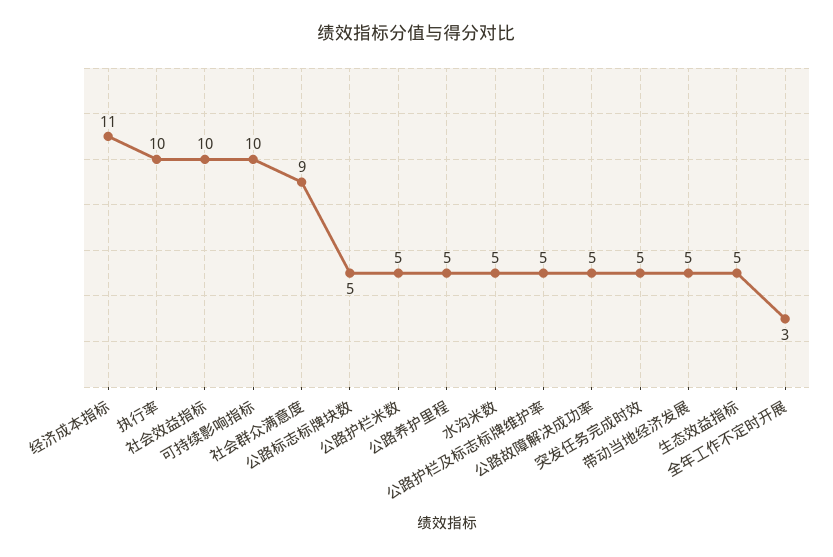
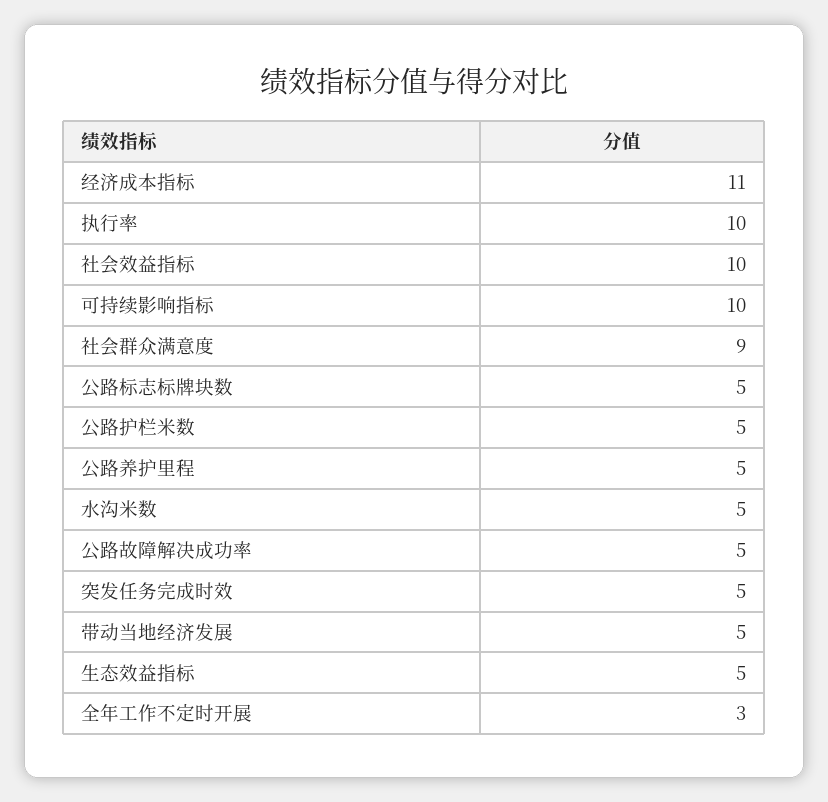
  {
    "经济成本指标": 11,
    "执行率": 10,
    "社会效益指标": 10,
    "可持续影响指标": 10,
    "社会群众满意度": 9,
    "公路标志标牌块数": 5,
    "公路护栏米数": 5,
    "公路养护里程": 5,
    "水沟米数": 5,
-   "公路护栏及标志标牌维护率": 5,
    "公路故障解决成功率": 5,
    "突发任务完成时效": 5,
    "带动当地经济发展": 5,
    "生态效益指标": 5,
    "全年工作不定时开展": 3
  }

